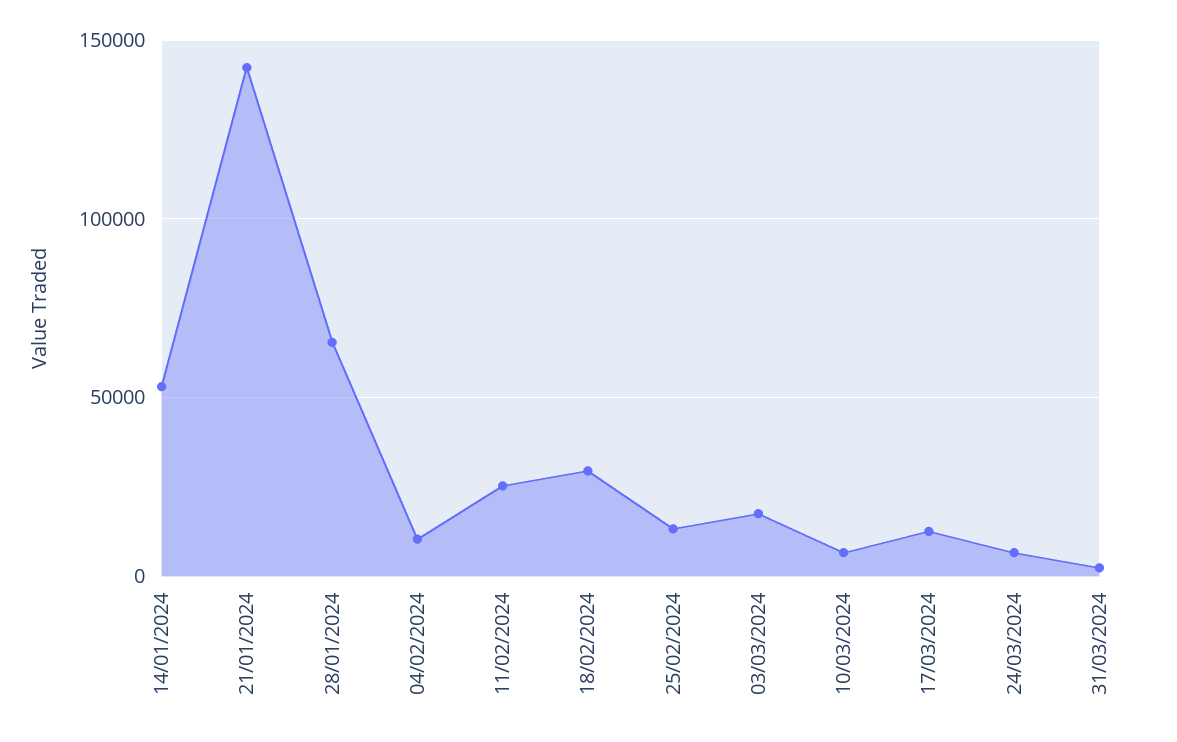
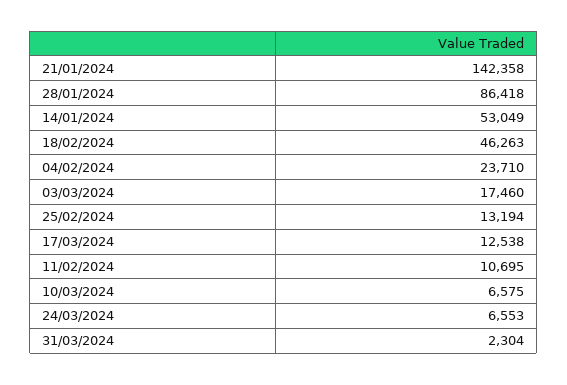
  {
    "14/01/2024": 53049,
    "21/01/2024": 142358,
-   "28/01/2024": 65000,
+   "28/01/2024": 86418,
-   "04/02/2024": 10000,
+   "04/02/2024": 23710,
-   "11/02/2024": 25000,
+   "11/02/2024": 10695,
-   "18/02/2024": 30000,
+   "18/02/2024": 46263,
    "25/02/2024": 13194,
    "03/03/2024": 17460,
    "10/03/2024": 6575,
    "17/03/2024": 12538,
    "24/03/2024": 6553,
    "31/03/2024": 2304
  }

